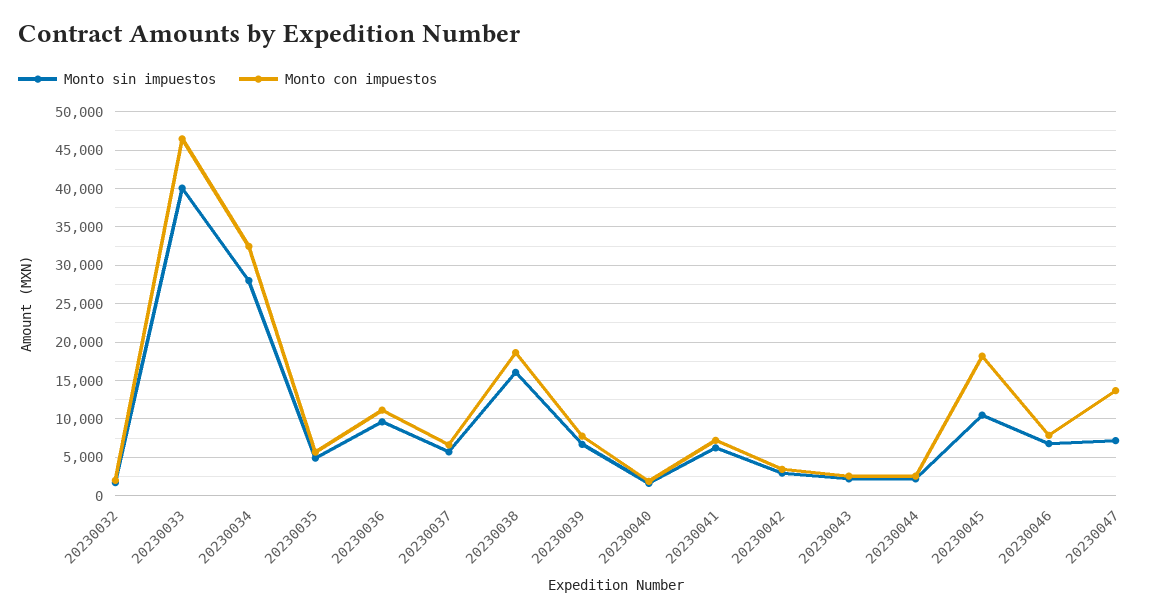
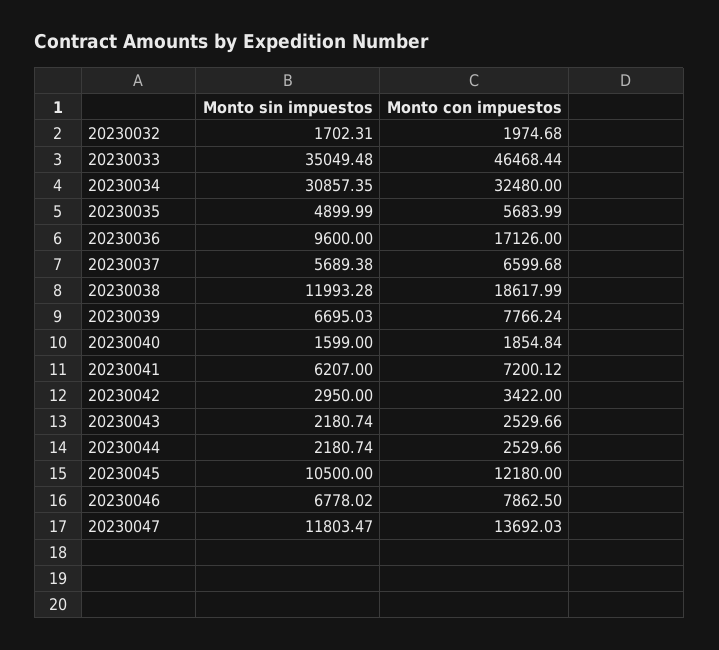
  {
    "Monto sin impuestos": {
      "20230032": 1702.31,
-     "20230033": 40000,
+     "20230033": 35049.48,
-     "20230034": 28000,
+     "20230034": 30857.35,
      "20230035": 4899.99,
      "20230036": 9600,
      "20230037": 5689.38,
-     "20230038": 16000,
+     "20230038": 11993.28,
      "20230039": 6695.03,
      "20230040": 1599,
      "20230041": 6207,
      "20230042": 2950,
      "20230043": 2180.74,
      "20230044": 2180.74,
      "20230045": 10500,
      "20230046": 6778.02,
-     "20230047": 7000
+     "20230047": 11803.47
    },
    "Monto con impuestos": {
      "20230032": 1974.68,
      "20230033": 46468.44,
      "20230034": 32480,
      "20230035": 5683.99,
-     "20230036": 11000,
+     "20230036": 17126,
      "20230037": 6599.68,
      "20230038": 18617.99,
      "20230039": 7766.24,
      "20230040": 1854.84,
      "20230041": 7200.12,
      "20230042": 3422,
      "20230043": 2529.66,
      "20230044": 2529.66,
-     "20230045": 18000,
+     "20230045": 12180,
      "20230046": 7862.5,
      "20230047": 13692.03
    }
  }

